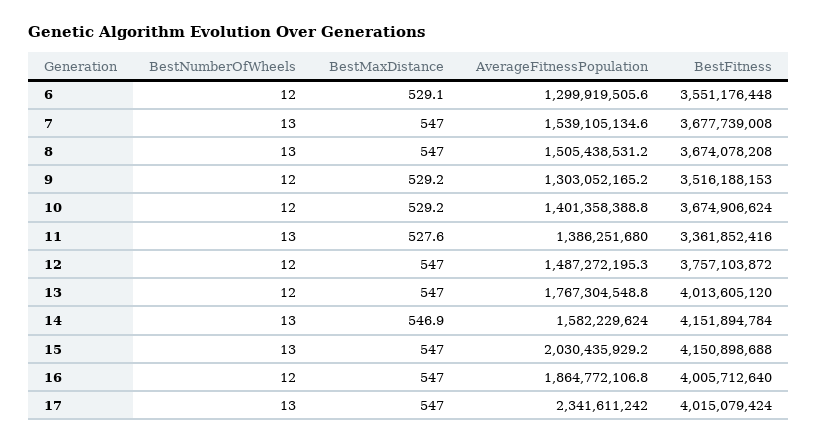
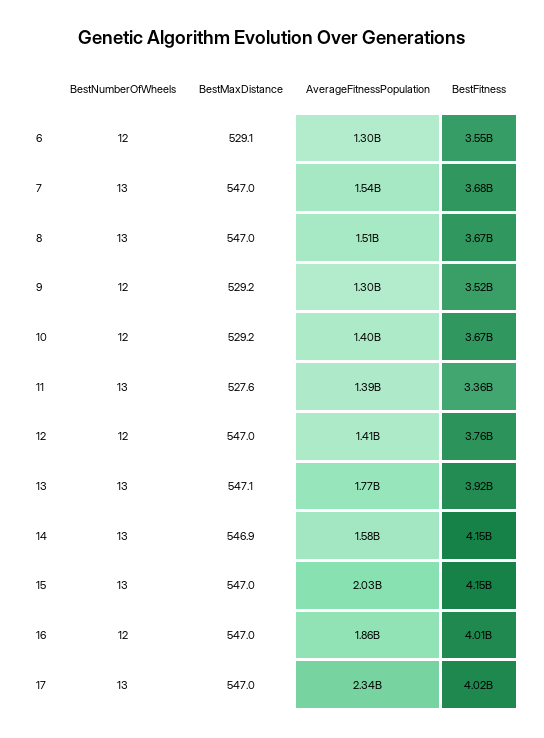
  {
    "BestNumberOfWheels": {
      "6": 12,
      "7": 13,
      "8": 13,
      "9": 12,
      "10": 12,
      "11": 13,
      "12": 12,
-     "13": 12,
+     "13": 13,
      "14": 13,
      "15": 13,
      "16": 12,
      "17": 13
    },
    "BestMaxDistance": {
      "6": 529.1,
      "7": 547,
      "8": 547,
      "9": 529.2,
      "10": 529.2,
      "11": 527.6,
      "12": 547,
-     "13": 547,
+     "13": 547.1,
      "14": 546.9,
      "15": 547,
      "16": 547,
      "17": 547
    },
    "AverageFitnessPopulation": {
      "6": 1299919505.6,
      "7": 1539105134.6,
      "8": 1505438531.2,
      "9": 1303052165.2,
      "10": 1401358388.8,
      "11": 1386251680,
-     "12": 1487272195.3,
+     "12": 1410000000,
      "13": 1767304548.8,
      "14": 1582229624,
      "15": 2030435929.2,
      "16": 1864772106.8,
      "17": 2341611242
    },
    "BestFitness": {
      "6": 3551176448,
      "7": 3677739008,
      "8": 3674078208,
      "9": 3516188153,
      "10": 3674906624,
      "11": 3361852416,
      "12": 3757103872,
-     "13": 4013605120,
+     "13": 3920000000,
      "14": 4151894784,
      "15": 4150898688,
      "16": 4005712640,
      "17": 4015079424
    }
  }

